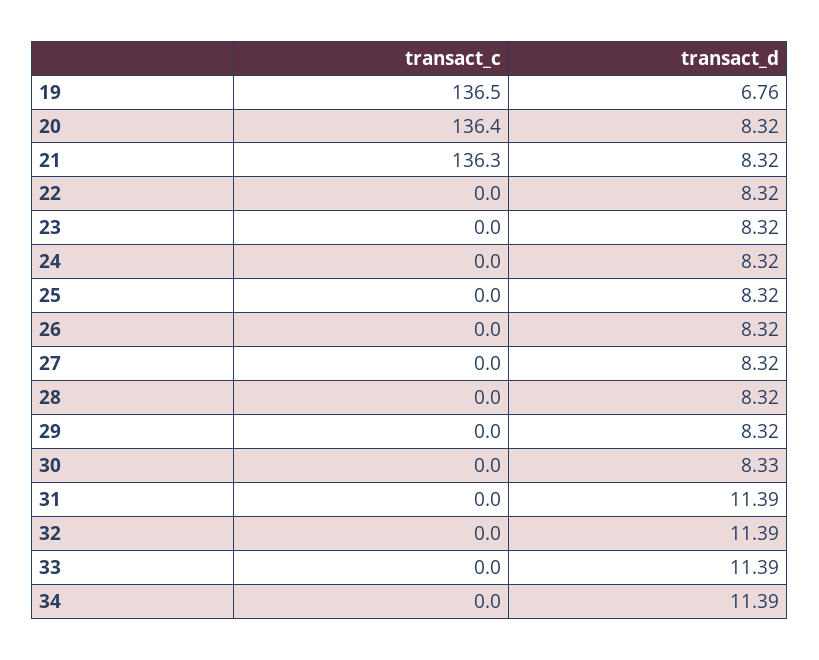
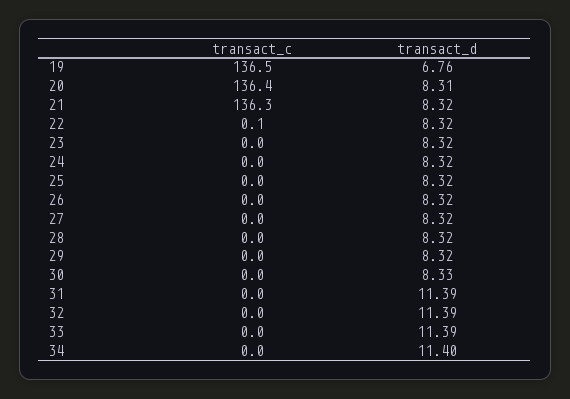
  {
    "transact_c": {
      "19": 136.5,
      "20": 136.4,
      "21": 136.3,
-     "22": 0,
+     "22": 0.1,
      "23": 0,
      "24": 0,
      "25": 0,
      "26": 0,
      "27": 0,
      "28": 0,
      "29": 0,
      "30": 0,
      "31": 0,
      "32": 0,
      "33": 0,
      "34": 0
    },
    "transact_d": {
      "19": 6.76,
-     "20": 8.32,
+     "20": 8.31,
      "21": 8.32,
      "22": 8.32,
      "23": 8.32,
      "24": 8.32,
      "25": 8.32,
      "26": 8.32,
      "27": 8.32,
      "28": 8.32,
      "29": 8.32,
      "30": 8.33,
      "31": 11.39,
      "32": 11.39,
      "33": 11.39,
-     "34": 11.39
+     "34": 11.4
    }
  }

